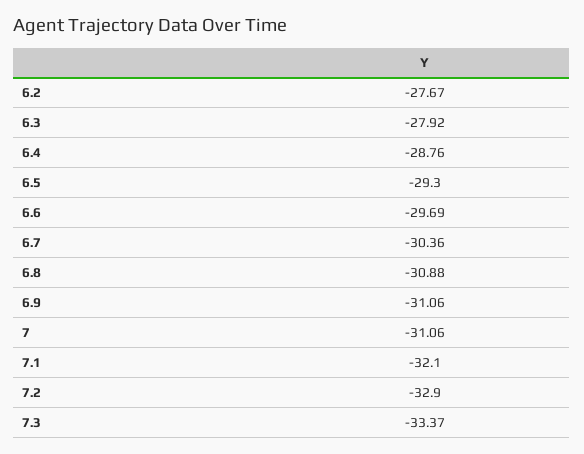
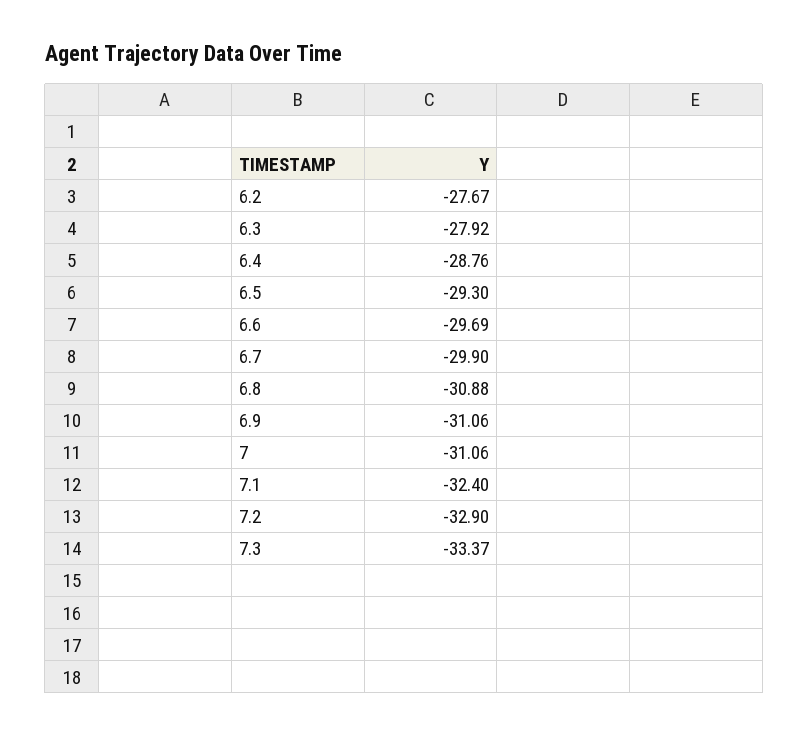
  {
    "6.2": -27.67,
    "6.3": -27.92,
    "6.4": -28.76,
    "6.5": -29.3,
    "6.6": -29.69,
-   "6.7": -30.36,
+   "6.7": -29.9,
    "6.8": -30.88,
    "6.9": -31.06,
    "7": -31.06,
-   "7.1": -32.1,
+   "7.1": -32.4,
    "7.2": -32.9,
    "7.3": -33.37
  }

